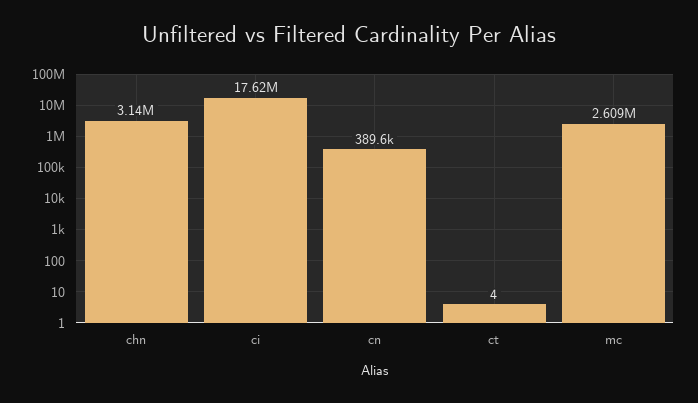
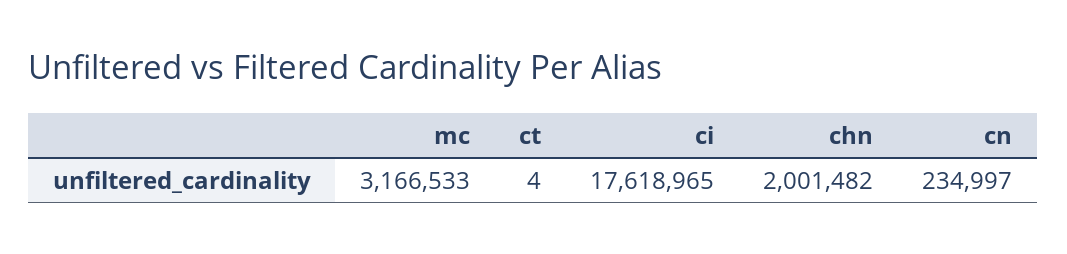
  {
-   "chn": 3140000,
+   "chn": 2001482,
    "ci": 17618965,
-   "cn": 389600,
+   "cn": 234997,
    "ct": 4,
-   "mc": 2609000
+   "mc": 3166533
  }

